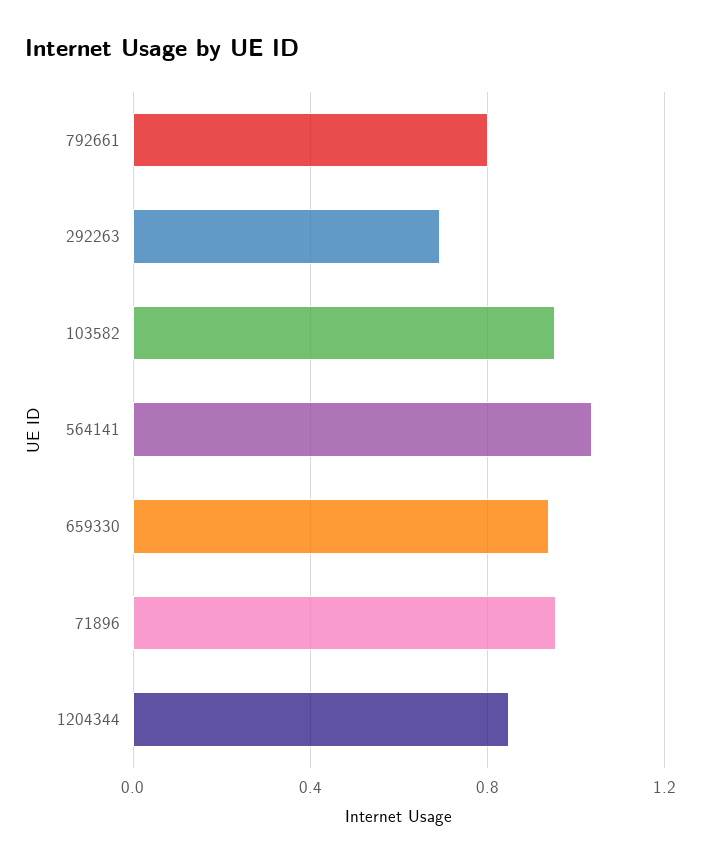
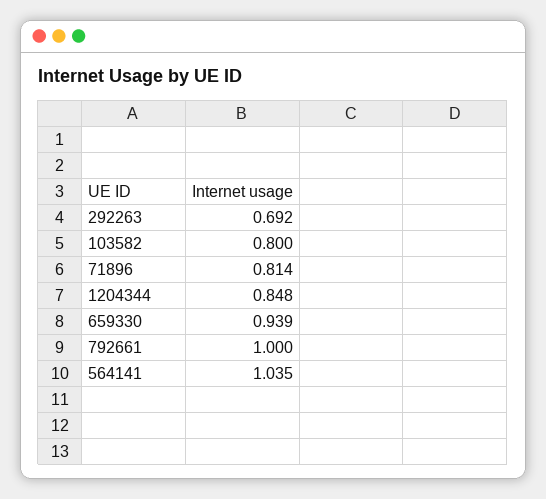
  {
-   "792661": 0.8,
+   "792661": 1,
    "292263": 0.692,
-   "103582": 0.95,
+   "103582": 0.8,
    "564141": 1.035,
    "659330": 0.939,
-   "71896": 0.95,
+   "71896": 0.814,
    "1204344": 0.848
  }

